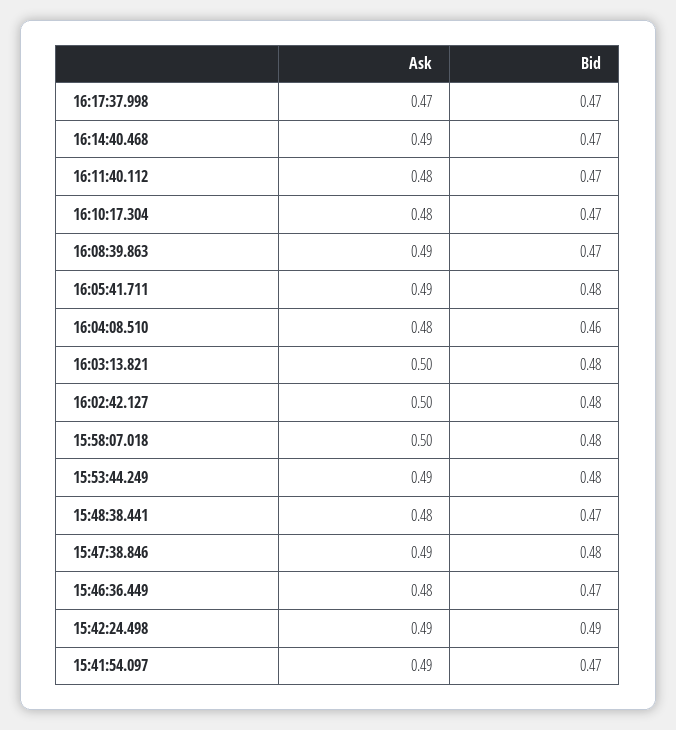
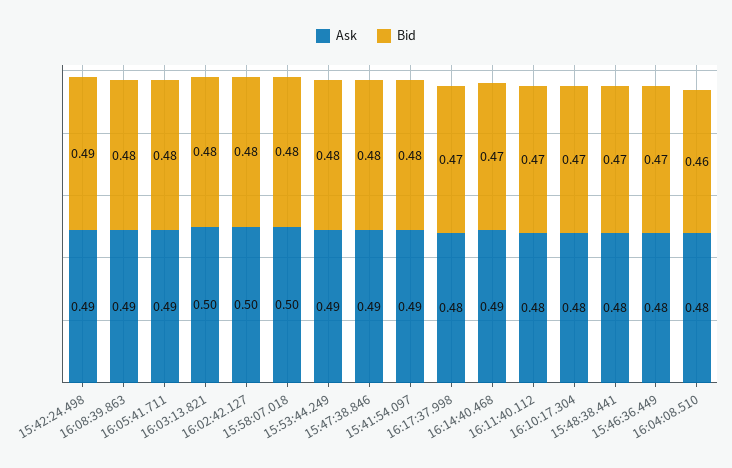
  {
    "Ask": {
-     "16:17:37.998": 0.47,
+     "16:17:37.998": 0.48,
      "16:14:40.468": 0.49,
      "16:11:40.112": 0.48,
      "16:10:17.304": 0.48,
      "16:08:39.863": 0.49,
      "16:05:41.711": 0.49,
      "16:04:08.510": 0.48,
      "16:03:13.821": 0.5,
      "16:02:42.127": 0.5,
      "15:58:07.018": 0.5,
      "15:53:44.249": 0.49,
      "15:48:38.441": 0.48,
      "15:47:38.846": 0.49,
      "15:46:36.449": 0.48,
      "15:42:24.498": 0.49,
      "15:41:54.097": 0.49
    },
    "Bid": {
      "16:17:37.998": 0.47,
      "16:14:40.468": 0.47,
      "16:11:40.112": 0.47,
      "16:10:17.304": 0.47,
-     "16:08:39.863": 0.47,
+     "16:08:39.863": 0.48,
      "16:05:41.711": 0.48,
      "16:04:08.510": 0.46,
      "16:03:13.821": 0.48,
      "16:02:42.127": 0.48,
      "15:58:07.018": 0.48,
      "15:53:44.249": 0.48,
      "15:48:38.441": 0.47,
      "15:47:38.846": 0.48,
      "15:46:36.449": 0.47,
      "15:42:24.498": 0.49,
-     "15:41:54.097": 0.47
+     "15:41:54.097": 0.48
    }
  }

